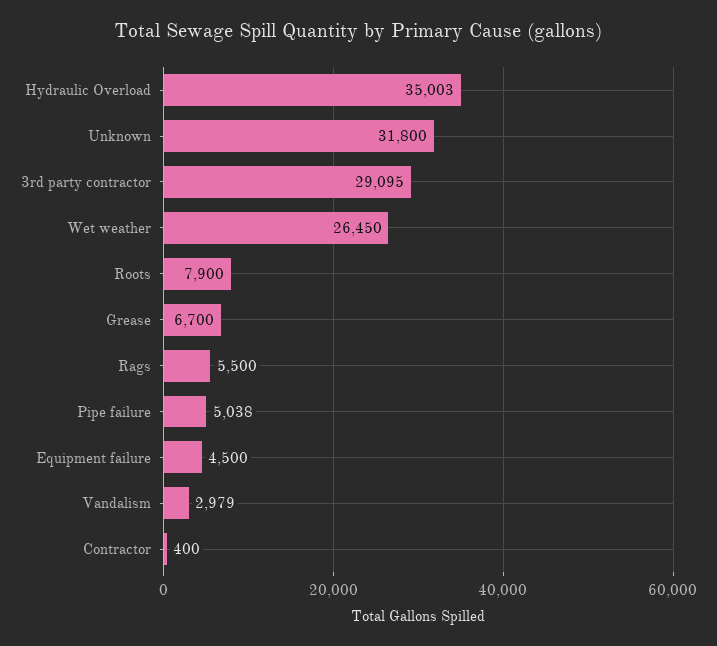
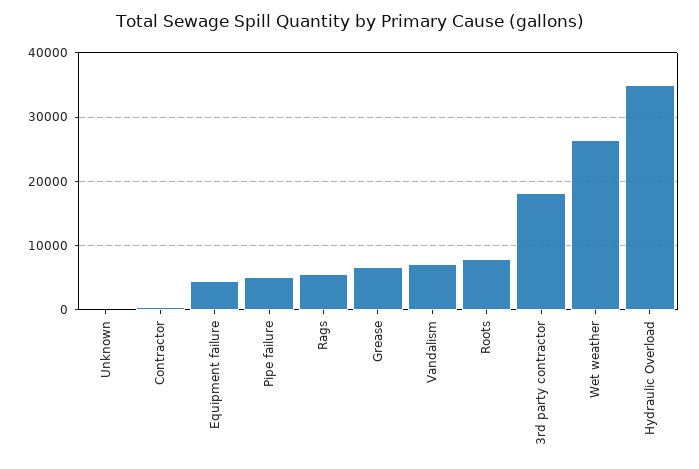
  {
    "Hydraulic Overload": 35003,
-   "Unknown": 31800,
+   "Unknown": 0,
-   "3rd party contractor": 29095,
+   "3rd party contractor": 18000,
    "Wet weather": 26450,
    "Roots": 7900,
    "Grease": 6700,
    "Rags": 5500,
    "Pipe failure": 5038,
    "Equipment failure": 4500,
-   "Vandalism": 2979,
+   "Vandalism": 7000,
    "Contractor": 400
  }

